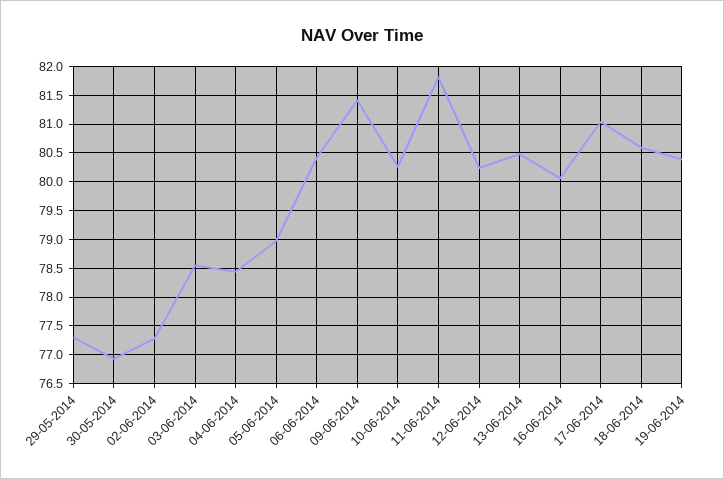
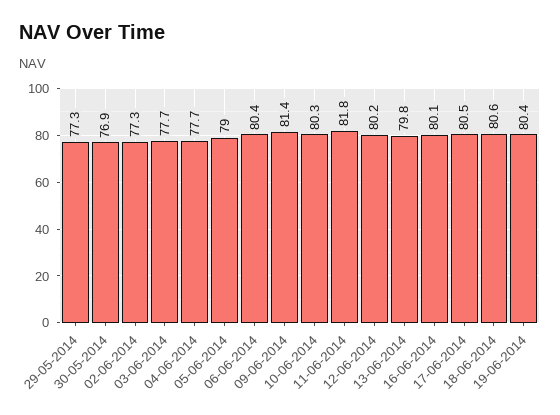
  {
    "29-05-2014": 77.3,
    "30-05-2014": 76.9,
    "02-06-2014": 77.3,
-   "03-06-2014": 78.5,
+   "03-06-2014": 77.7,
-   "04-06-2014": 78.5,
+   "04-06-2014": 77.7,
    "05-06-2014": 79,
    "06-06-2014": 80.4,
    "09-06-2014": 81.4,
    "10-06-2014": 80.3,
    "11-06-2014": 81.8,
    "12-06-2014": 80.2,
-   "13-06-2014": 80.5,
+   "13-06-2014": 79.8,
    "16-06-2014": 80.1,
-   "17-06-2014": 81,
+   "17-06-2014": 80.5,
    "18-06-2014": 80.6,
    "19-06-2014": 80.4
  }

